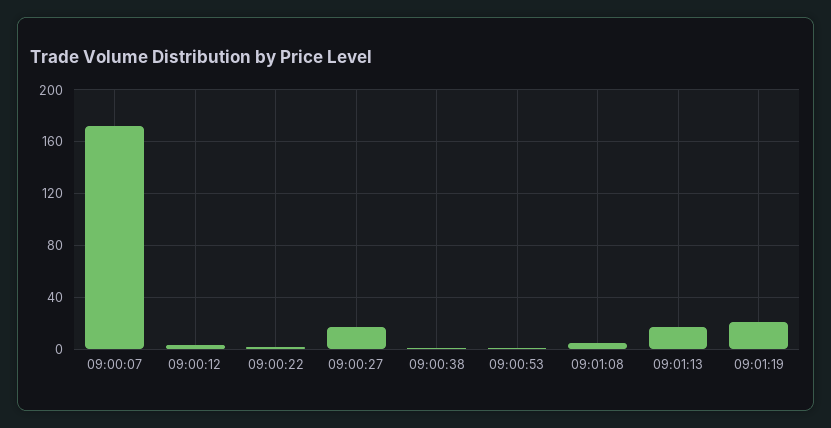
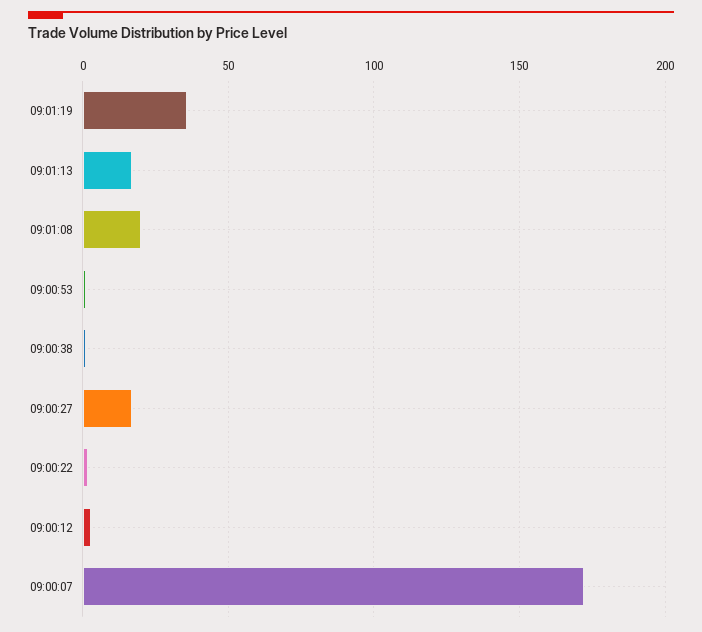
  {
    "09:00:07": 170,
    "09:00:12": 5,
    "09:00:22": 0,
    "09:00:27": 15,
    "09:00:38": 0,
    "09:00:53": 0,
-   "09:01:08": 5,
+   "09:01:08": 20,
    "09:01:13": 15,
-   "09:01:19": 20
+   "09:01:19": 35
  }

